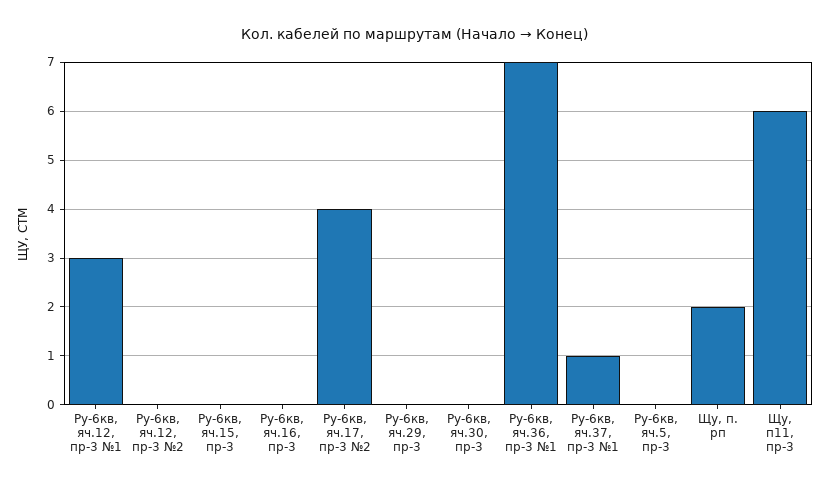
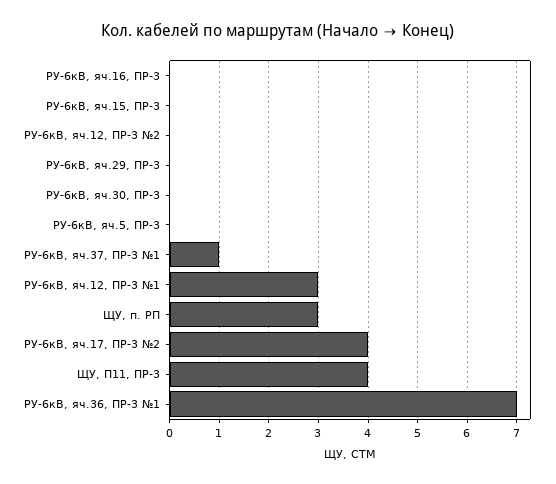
  {
    "Ру-6кв, яч.12, пр-3 №1": 3,
    "Ру-6кв, яч.12, пр-3 №2": 0,
    "Ру-6кв, яч.15, пр-3": 0,
    "Ру-6кв, яч.16, пр-3": 0,
    "Ру-6кв, яч.17, пр-3 №2": 4,
    "Ру-6кв, яч.29, пр-3": 0,
    "Ру-6кв, яч.30, пр-3": 0,
    "Ру-6кв, яч.36, пр-3 №1": 7,
    "Ру-6кв, яч.37, пр-3 №1": 1,
    "Ру-6кв, яч.5, пр-3": 0,
-   "Щу, п. рп": 2,
+   "Щу, п. рп": 3,
-   "Щу, п11, пр-3": 6
+   "Щу, п11, пр-3": 4
  }

